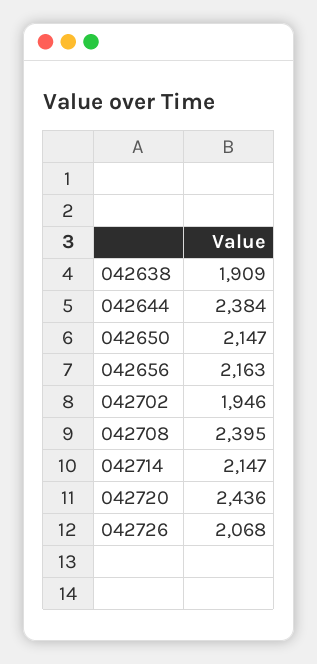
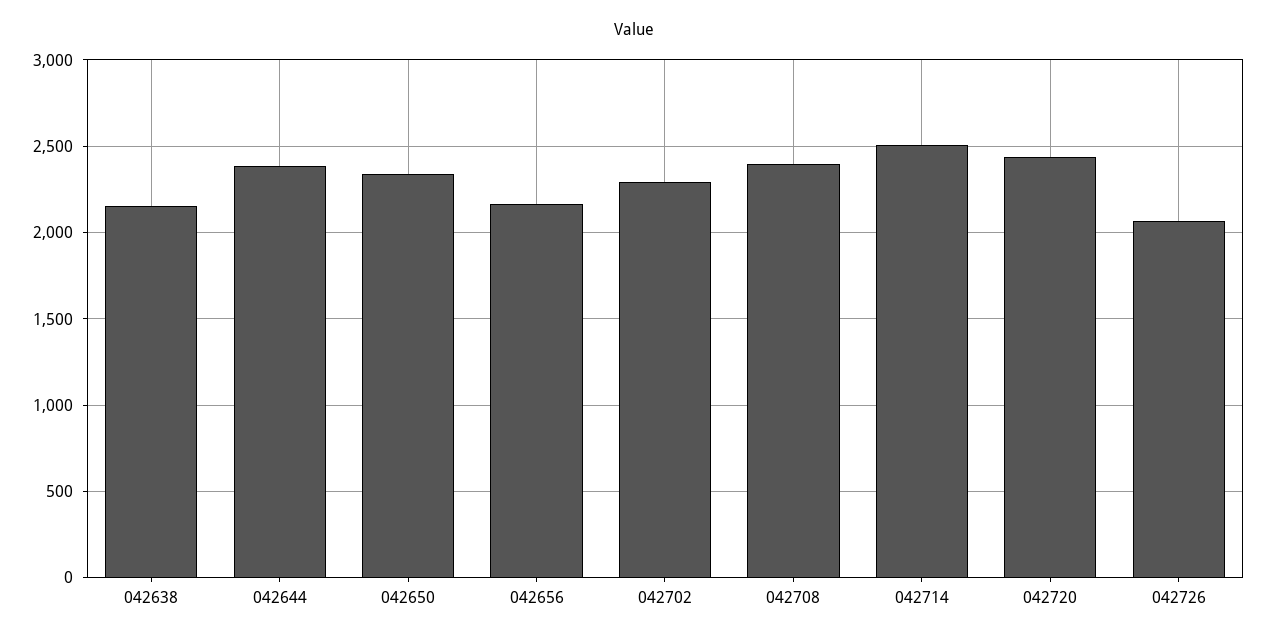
  {
-   "042638": 1909,
+   "042638": 2150,
    "042644": 2384,
-   "042650": 2147,
+   "042650": 2350,
    "042656": 2163,
-   "042702": 1946,
+   "042702": 2300,
    "042708": 2395,
-   "042714": 2147,
+   "042714": 2500,
    "042720": 2436,
    "042726": 2068
  }

